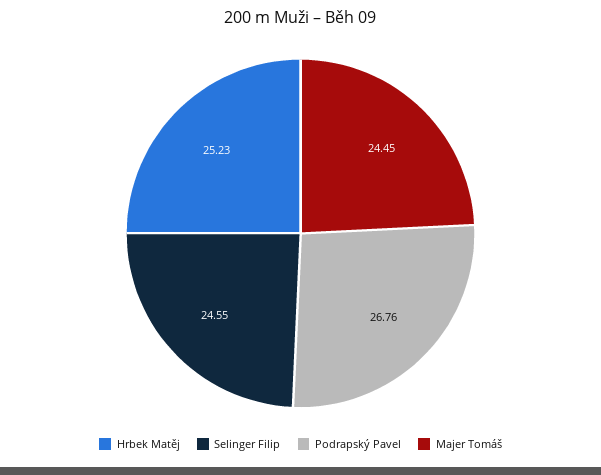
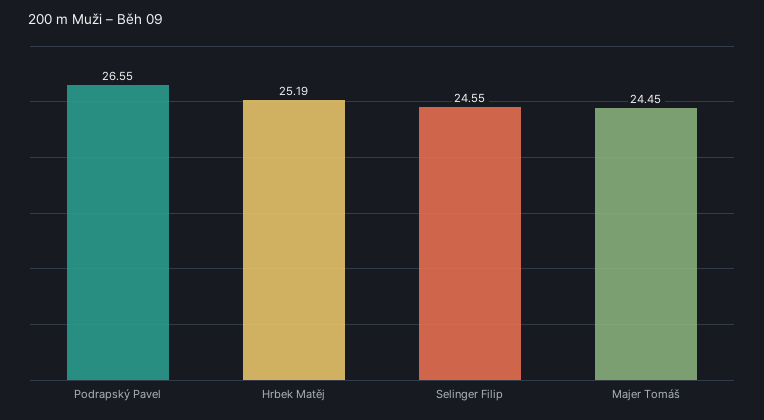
  {
-   "Hrbek Matěj": 25.23,
+   "Hrbek Matěj": 25.19,
    "Selinger Filip": 24.55,
-   "Podrapský Pavel": 26.76,
+   "Podrapský Pavel": 26.55,
    "Majer Tomáš": 24.45
  }

